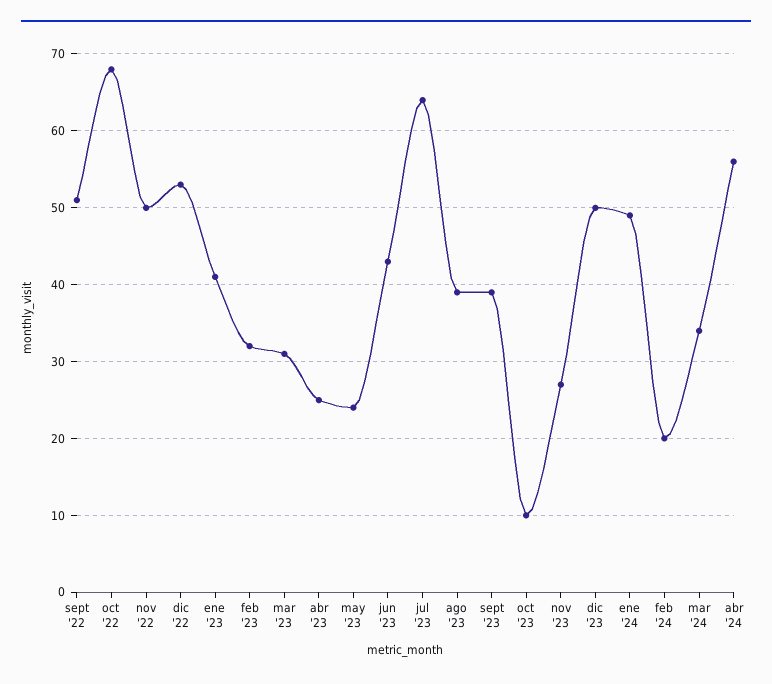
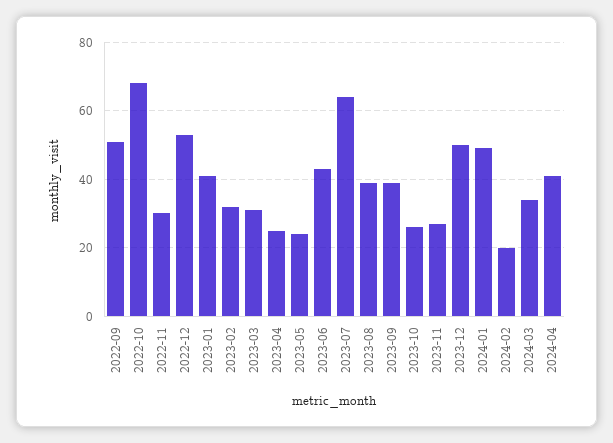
  {
    "sept '22": 51,
    "oct '22": 68,
-   "nov '22": 50,
+   "nov '22": 30,
    "dic '22": 53,
    "ene '23": 41,
    "feb '23": 32,
    "mar '23": 31,
    "abr '23": 25,
    "may '23": 24,
    "jun '23": 43,
    "jul '23": 64,
    "ago '23": 39,
    "sept '23": 39,
-   "oct '23": 10,
+   "oct '23": 25,
    "nov '23": 27,
    "dic '23": 50,
    "ene '24": 49,
    "feb '24": 20,
    "mar '24": 34,
-   "abr '24": 56
+   "abr '24": 40
  }

